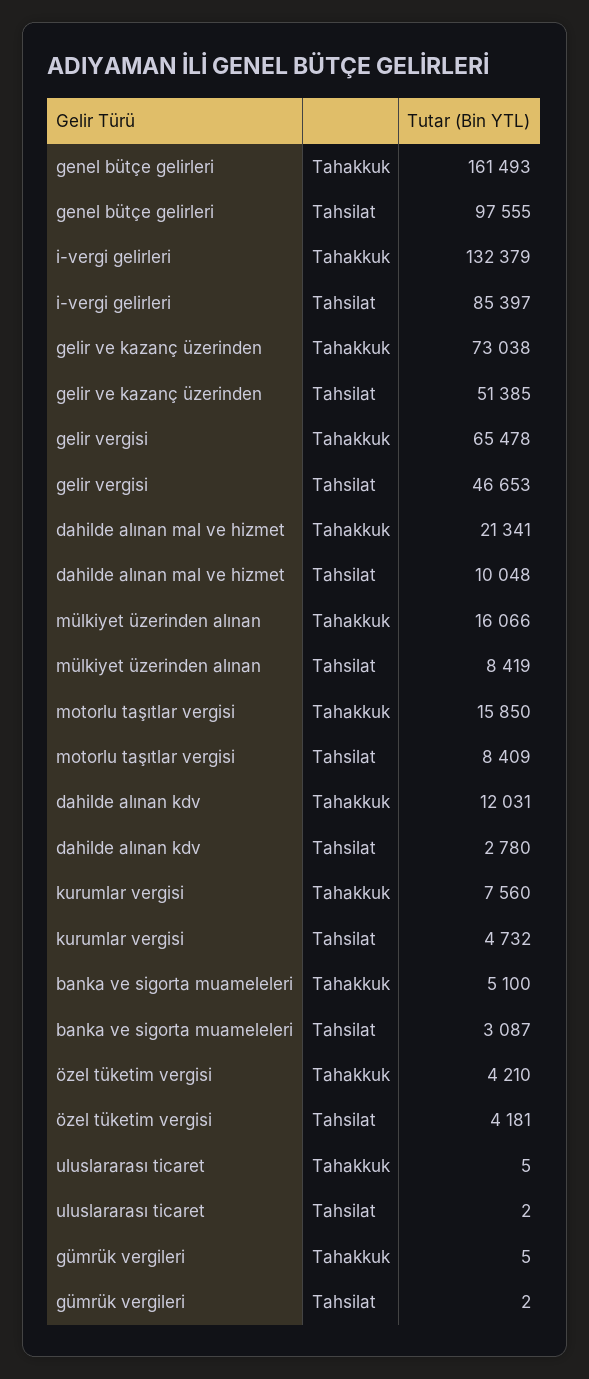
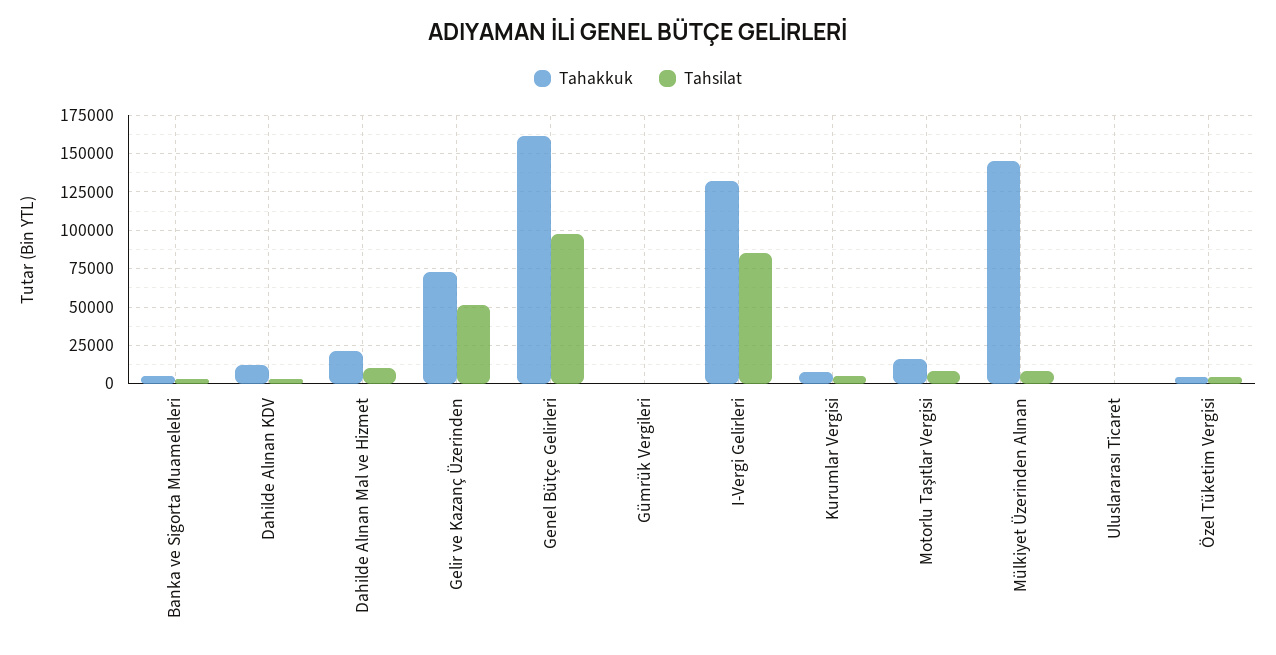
  {
    "Tahakkuk": {
      "genel bütçe gelirleri": 161493,
      "i-vergi gelirleri": 132379,
      "gelir ve kazanç üzerinden": 73038,
-     "gelir vergisi": 65478,
      "dahilde alınan mal ve hizmet": 21341,
-     "mülkiyet üzerinden alınan": 16066,
+     "mülkiyet üzerinden alınan": 145000,
      "motorlu taşıtlar vergisi": 15850,
      "dahilde alınan kdv": 12031,
      "kurumlar vergisi": 7560,
      "banka ve sigorta muameleleri": 5100,
      "özel tüketim vergisi": 4210,
      "uluslararası ticaret": 5,
      "gümrük vergileri": 5
    },
    "Tahsilat": {
      "genel bütçe gelirleri": 97555,
      "i-vergi gelirleri": 85397,
      "gelir ve kazanç üzerinden": 51385,
-     "gelir vergisi": 46653,
      "dahilde alınan mal ve hizmet": 10048,
      "mülkiyet üzerinden alınan": 8419,
      "motorlu taşıtlar vergisi": 8409,
      "dahilde alınan kdv": 2780,
      "kurumlar vergisi": 4732,
      "banka ve sigorta muameleleri": 3087,
      "özel tüketim vergisi": 4181,
      "uluslararası ticaret": 2,
      "gümrük vergileri": 2
    }
  }

